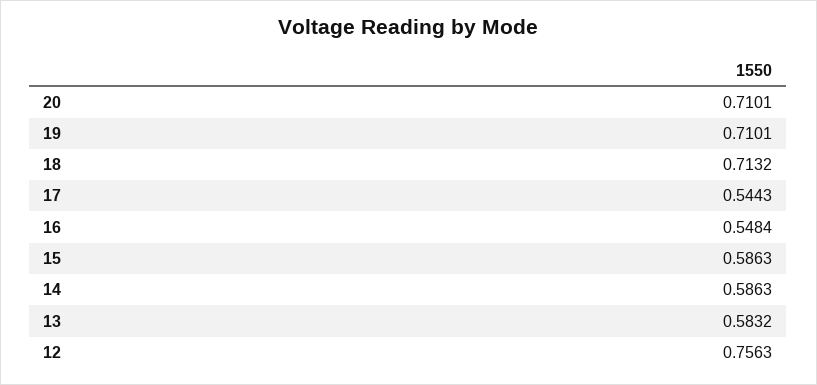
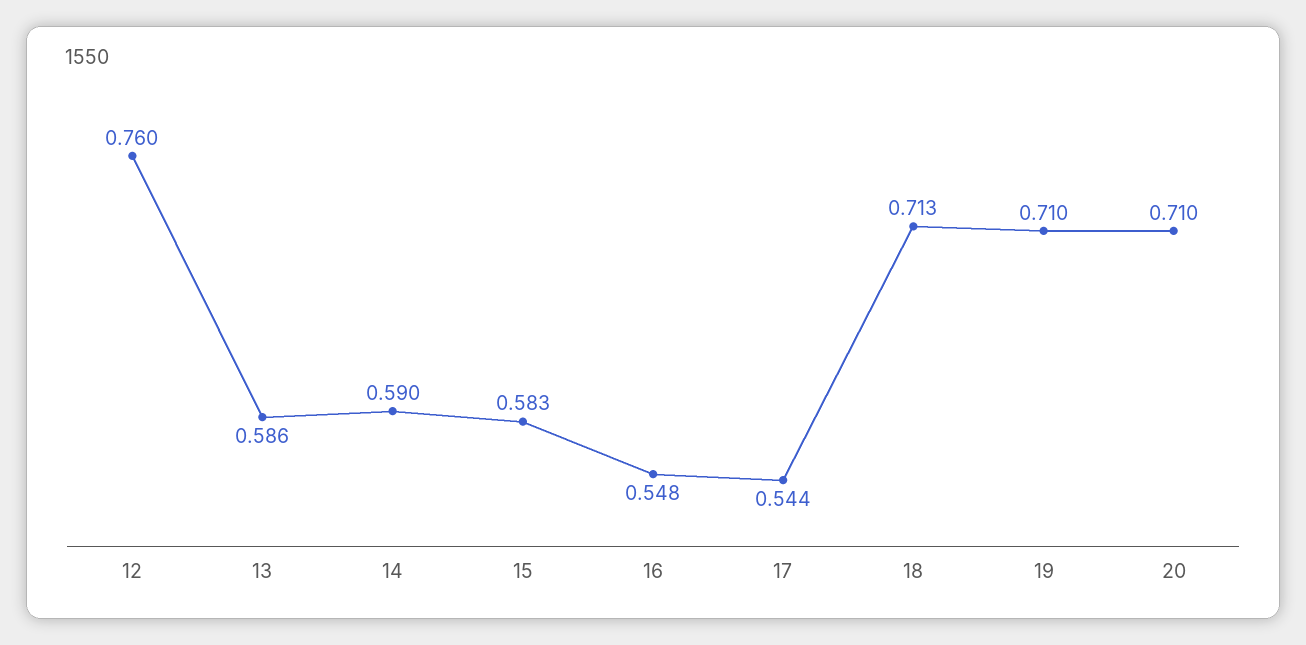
  {
    "20": 0.7101,
    "19": 0.7101,
    "18": 0.7132,
    "17": 0.5443,
    "16": 0.5484,
-   "15": 0.5863,
+   "15": 0.583,
-   "14": 0.5863,
+   "14": 0.59,
-   "13": 0.5832,
+   "13": 0.586,
-   "12": 0.7563
+   "12": 0.76
  }

